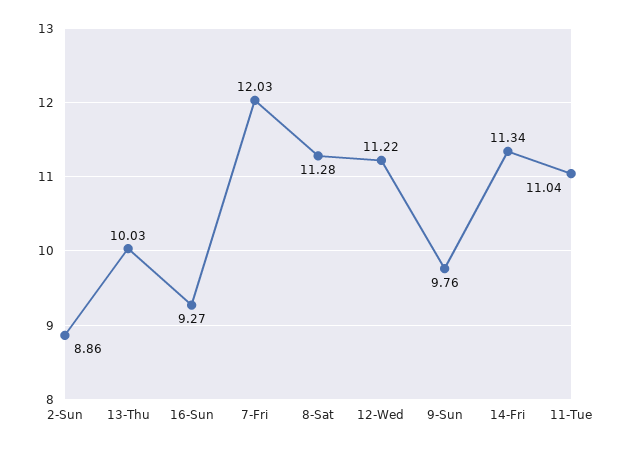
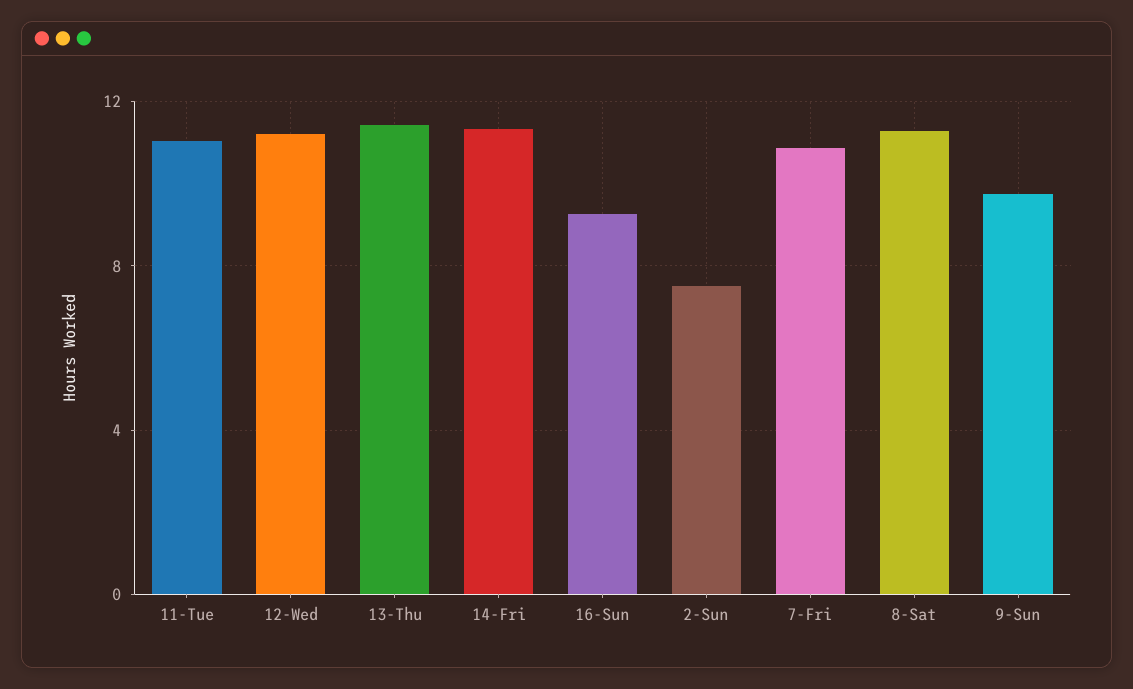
  {
-   "2-Sun": 8.86,
+   "2-Sun": 7.5,
-   "13-Thu": 10.03,
+   "13-Thu": 11.5,
    "16-Sun": 9.27,
-   "7-Fri": 12.03,
+   "7-Fri": 11,
    "8-Sat": 11.28,
    "12-Wed": 11.22,
    "9-Sun": 9.76,
    "14-Fri": 11.34,
    "11-Tue": 11.04
  }

